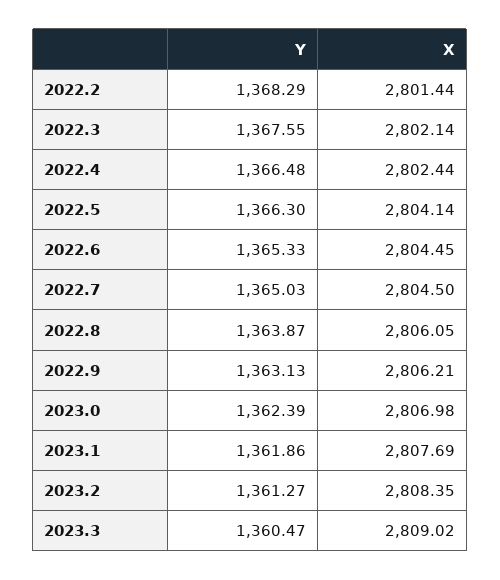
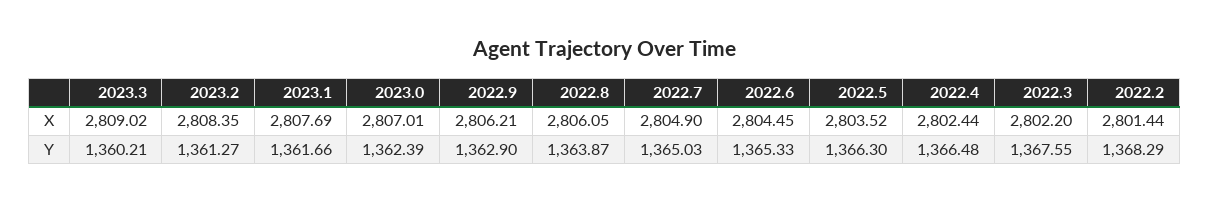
  {
    "Y": {
      "2022.2": 1368.29,
      "2022.3": 1367.55,
      "2022.4": 1366.48,
      "2022.5": 1366.3,
      "2022.6": 1365.33,
      "2022.7": 1365.03,
      "2022.8": 1363.87,
-     "2022.9": 1363.13,
+     "2022.9": 1362.9,
      "2023.0": 1362.39,
-     "2023.1": 1361.86,
+     "2023.1": 1361.66,
      "2023.2": 1361.27,
-     "2023.3": 1360.47
+     "2023.3": 1360.21
    },
    "X": {
      "2022.2": 2801.44,
-     "2022.3": 2802.14,
+     "2022.3": 2802.2,
      "2022.4": 2802.44,
-     "2022.5": 2804.14,
+     "2022.5": 2803.52,
      "2022.6": 2804.45,
-     "2022.7": 2804.5,
+     "2022.7": 2804.9,
      "2022.8": 2806.05,
      "2022.9": 2806.21,
-     "2023.0": 2806.98,
+     "2023.0": 2807.01,
      "2023.1": 2807.69,
      "2023.2": 2808.35,
      "2023.3": 2809.02
    }
  }

